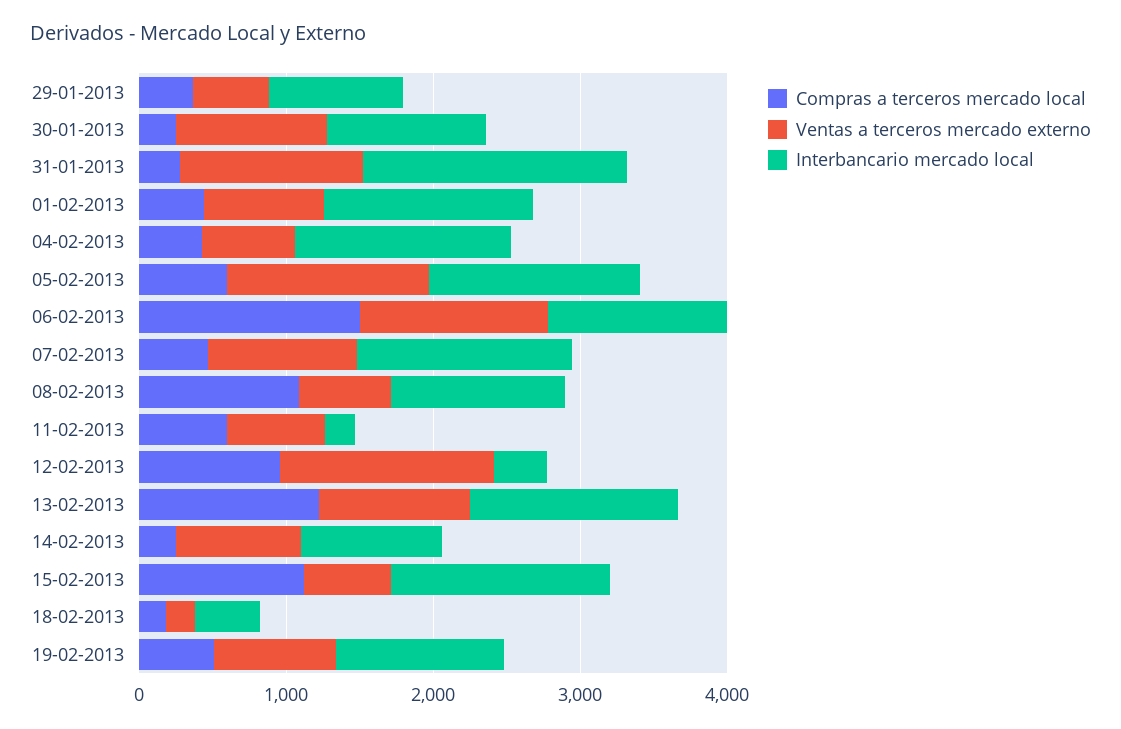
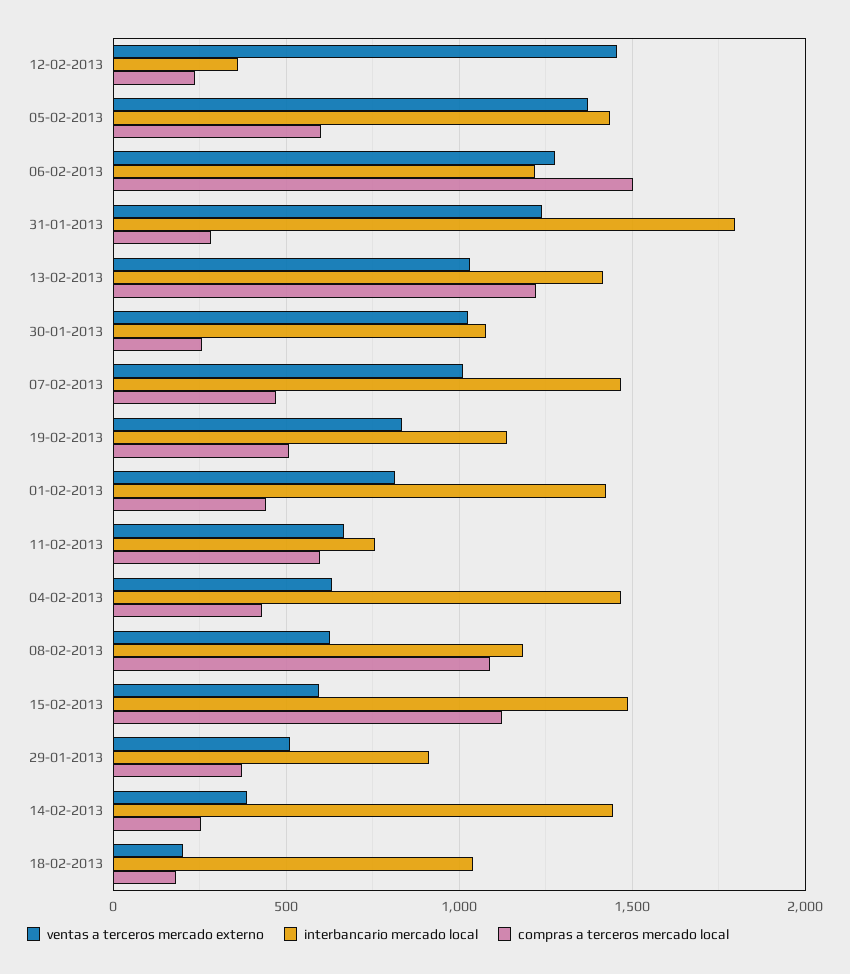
  {
    "Compras a terceros mercado local": {
      "29-01-2013": 350,
      "30-01-2013": 250,
      "31-01-2013": 300,
      "01-02-2013": 450,
      "04-02-2013": 450,
      "05-02-2013": 600,
      "06-02-2013": 1500,
      "07-02-2013": 450,
      "08-02-2013": 1100,
      "11-02-2013": 600,
-     "12-02-2013": 1000,
+     "12-02-2013": 250,
      "13-02-2013": 1200,
      "14-02-2013": 250,
      "15-02-2013": 1100,
      "18-02-2013": 200,
      "19-02-2013": 500
    },
    "Ventas a terceros mercado externo": {
      "29-01-2013": 500,
      "30-01-2013": 1050,
      "31-01-2013": 1250,
      "01-02-2013": 800,
      "04-02-2013": 650,
      "05-02-2013": 1350,
      "06-02-2013": 1300,
      "07-02-2013": 1000,
      "08-02-2013": 650,
      "11-02-2013": 650,
      "12-02-2013": 1450,
      "13-02-2013": 1050,
-     "14-02-2013": 800,
+     "14-02-2013": 400,
      "15-02-2013": 600,
      "18-02-2013": 200,
      "19-02-2013": 850
    },
    "Interbancario mercado local": {
      "29-01-2013": 900,
      "30-01-2013": 1100,
      "31-01-2013": 1800,
      "01-02-2013": 1450,
      "04-02-2013": 1450,
      "05-02-2013": 1450,
      "06-02-2013": 1200,
      "07-02-2013": 1450,
      "08-02-2013": 1200,
-     "11-02-2013": 200,
+     "11-02-2013": 750,
      "12-02-2013": 350,
      "13-02-2013": 1400,
-     "14-02-2013": 1000,
+     "14-02-2013": 1450,
      "15-02-2013": 1500,
-     "18-02-2013": 400,
+     "18-02-2013": 1050,
      "19-02-2013": 1150
    }
  }

